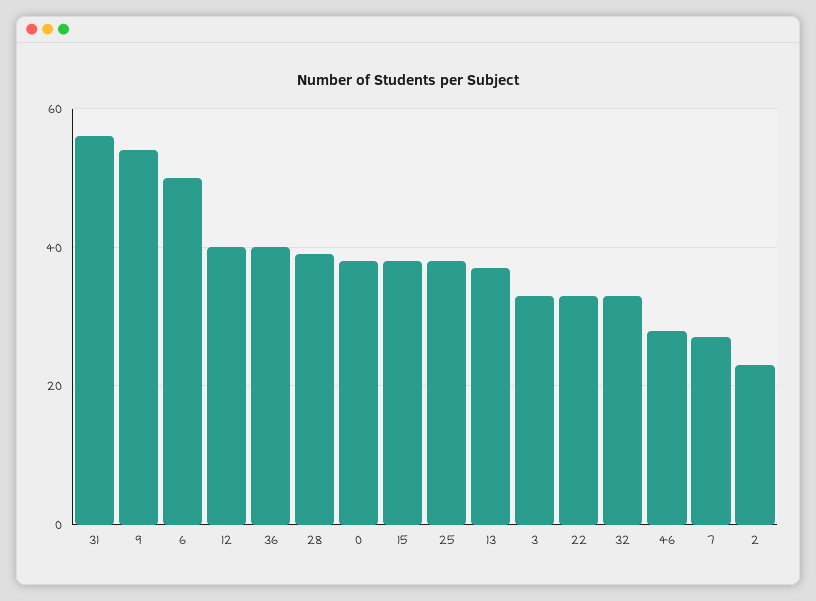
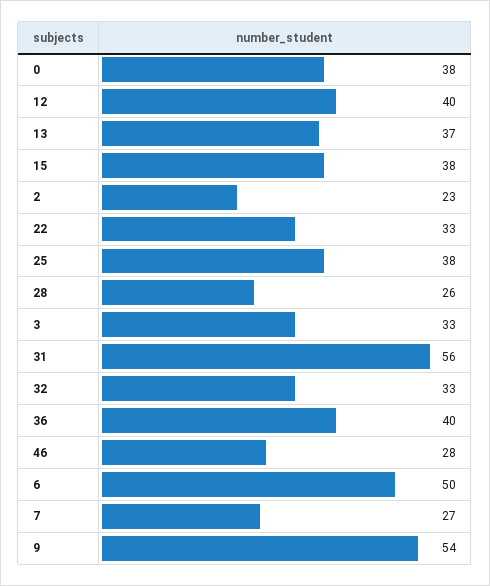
  {
    "31": 56,
    "9": 54,
    "6": 50,
    "12": 40,
    "36": 40,
-   "28": 40,
+   "28": 26,
    "0": 38,
    "15": 38,
    "25": 38,
    "13": 37,
    "3": 33,
    "22": 33,
    "32": 33,
    "46": 28,
    "7": 27,
    "2": 23
  }

